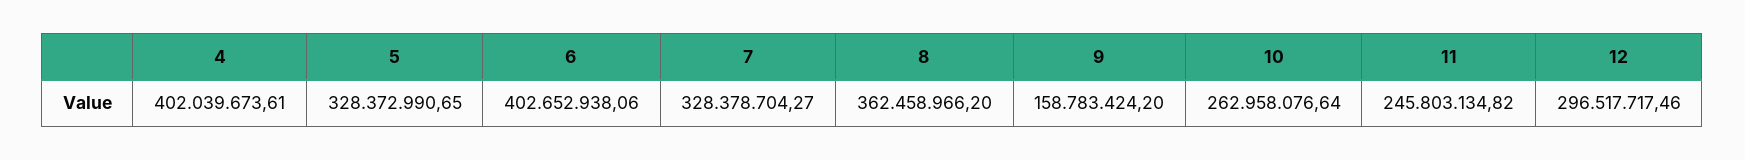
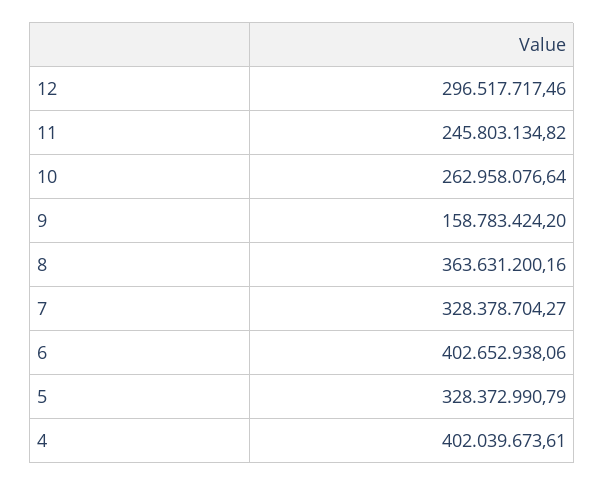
  {
    "4": 402039673.61,
-   "5": 328372990.65,
+   "5": 328372990.79,
    "6": 402652938.06,
    "7": 328378704.27,
-   "8": 362458966.2,
+   "8": 363631200.16,
    "9": 158783424.2,
    "10": 262958076.64,
    "11": 245803134.82,
    "12": 296517717.46
  }

